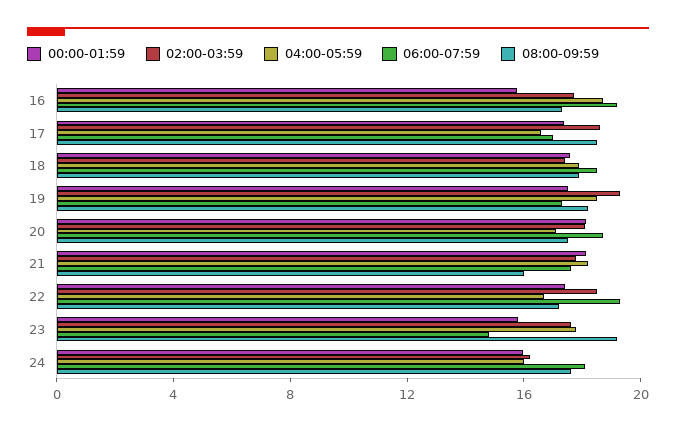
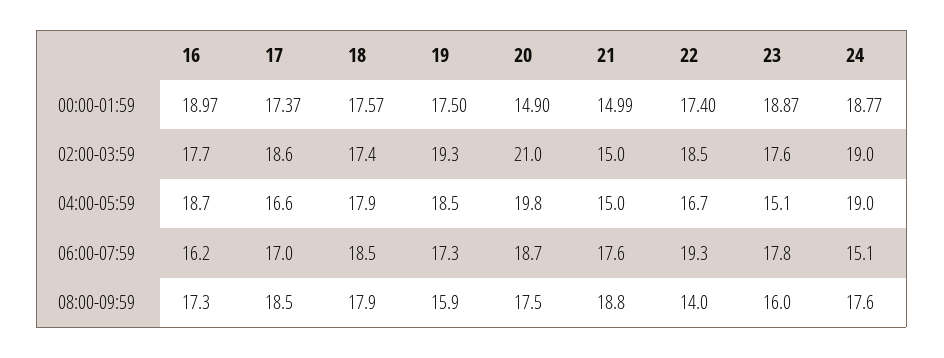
  {
    "00:00-01:59": {
-     "16": 16,
+     "16": 18.97,
      "17": 17.37,
      "18": 17.57,
      "19": 17.5,
-     "20": 18,
+     "20": 14.9,
-     "21": 18,
+     "21": 14.99,
      "22": 17.4,
-     "23": 16,
+     "23": 18.87,
-     "24": 16
+     "24": 18.77
    },
    "02:00-03:59": {
      "16": 17.7,
      "17": 18.6,
      "18": 17.4,
      "19": 19.3,
-     "20": 18,
+     "20": 21,
-     "21": 18,
+     "21": 15,
      "22": 18.5,
      "23": 17.6,
-     "24": 16
+     "24": 19
    },
    "04:00-05:59": {
      "16": 18.7,
      "17": 16.6,
      "18": 17.9,
      "19": 18.5,
-     "20": 17,
+     "20": 19.8,
-     "21": 18,
+     "21": 15,
      "22": 16.7,
-     "23": 18,
+     "23": 15.1,
-     "24": 16
+     "24": 19
    },
    "06:00-07:59": {
-     "16": 19,
+     "16": 16.2,
      "17": 17,
      "18": 18.5,
      "19": 17.3,
      "20": 18.7,
      "21": 17.6,
      "22": 19.3,
-     "23": 15,
+     "23": 17.8,
-     "24": 18
+     "24": 15.1
    },
    "08:00-09:59": {
      "16": 17.3,
      "17": 18.5,
      "18": 17.9,
-     "19": 18,
+     "19": 15.9,
      "20": 17.5,
-     "21": 16,
+     "21": 18.8,
-     "22": 17,
+     "22": 14,
-     "23": 19,
+     "23": 16,
      "24": 17.6
    }
  }

